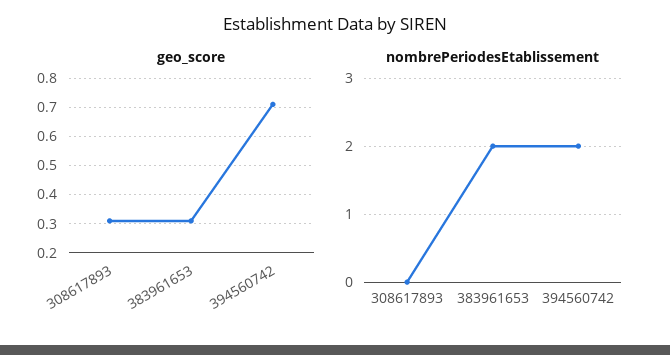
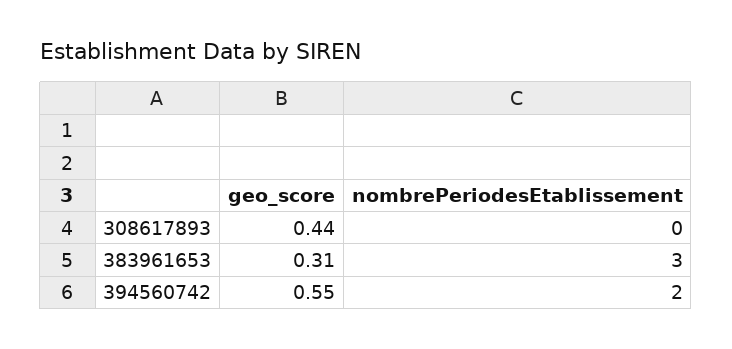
  {
    "geo_score": {
-     "308617893": 0.3,
+     "308617893": 0.44,
      "383961653": 0.31,
-     "394560742": 0.7
+     "394560742": 0.55
    },
    "nombrePeriodesEtablissement": {
      "308617893": 0,
-     "383961653": 2,
+     "383961653": 3,
      "394560742": 2
    }
  }

